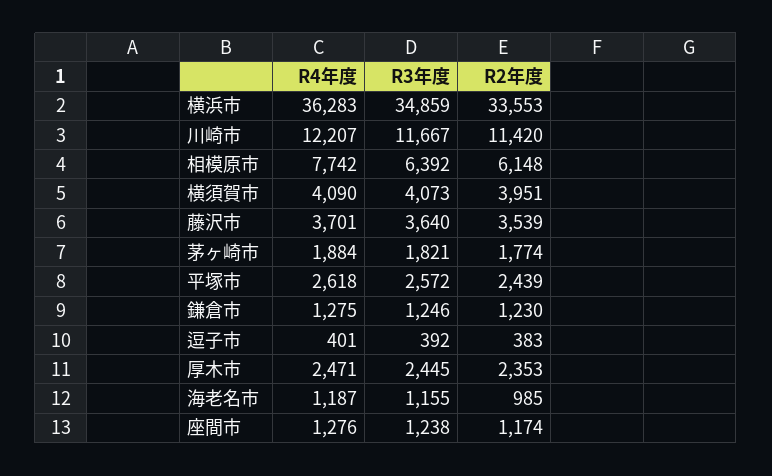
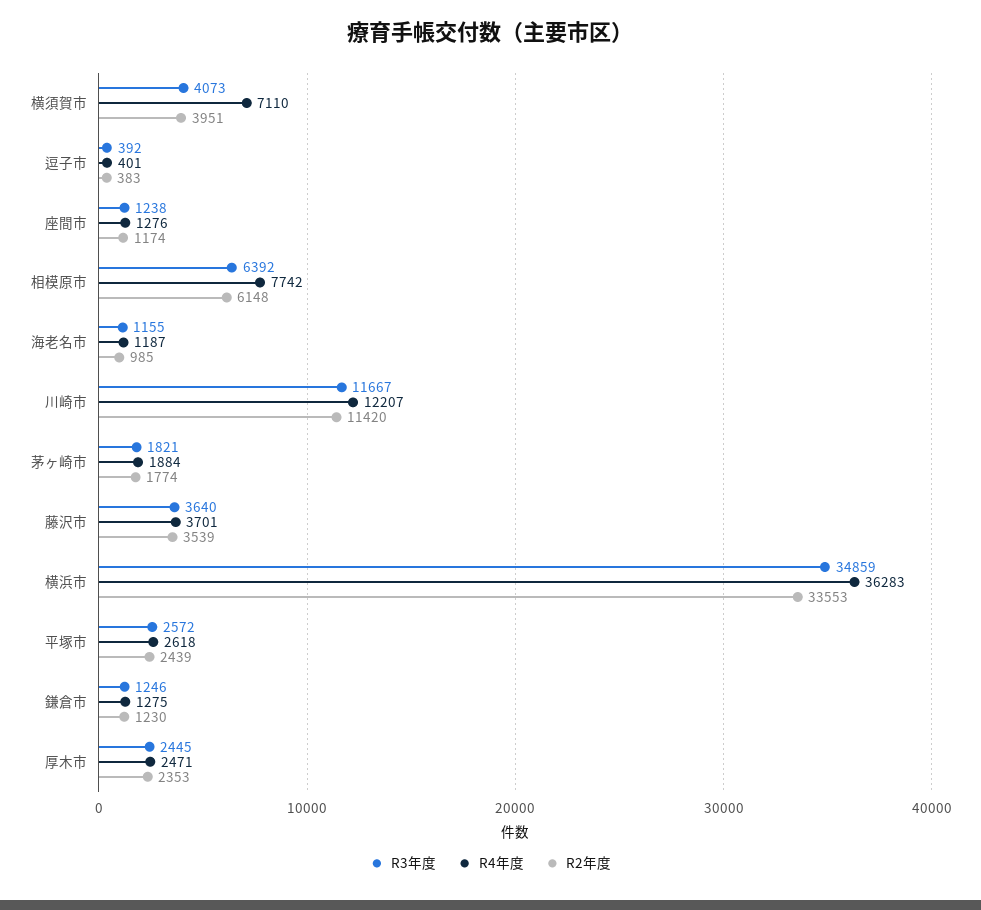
  {
    "R4年度": {
      "横浜市": 36283,
      "川崎市": 12207,
      "相模原市": 7742,
-     "横須賀市": 4090,
+     "横須賀市": 7110,
      "藤沢市": 3701,
      "茅ヶ崎市": 1884,
      "平塚市": 2618,
      "鎌倉市": 1275,
      "逗子市": 401,
      "厚木市": 2471,
      "海老名市": 1187,
      "座間市": 1276
    },
    "R3年度": {
      "横浜市": 34859,
      "川崎市": 11667,
      "相模原市": 6392,
      "横須賀市": 4073,
      "藤沢市": 3640,
      "茅ヶ崎市": 1821,
      "平塚市": 2572,
      "鎌倉市": 1246,
      "逗子市": 392,
      "厚木市": 2445,
      "海老名市": 1155,
      "座間市": 1238
    },
    "R2年度": {
      "横浜市": 33553,
      "川崎市": 11420,
      "相模原市": 6148,
      "横須賀市": 3951,
      "藤沢市": 3539,
      "茅ヶ崎市": 1774,
      "平塚市": 2439,
      "鎌倉市": 1230,
      "逗子市": 383,
      "厚木市": 2353,
      "海老名市": 985,
      "座間市": 1174
    }
  }

